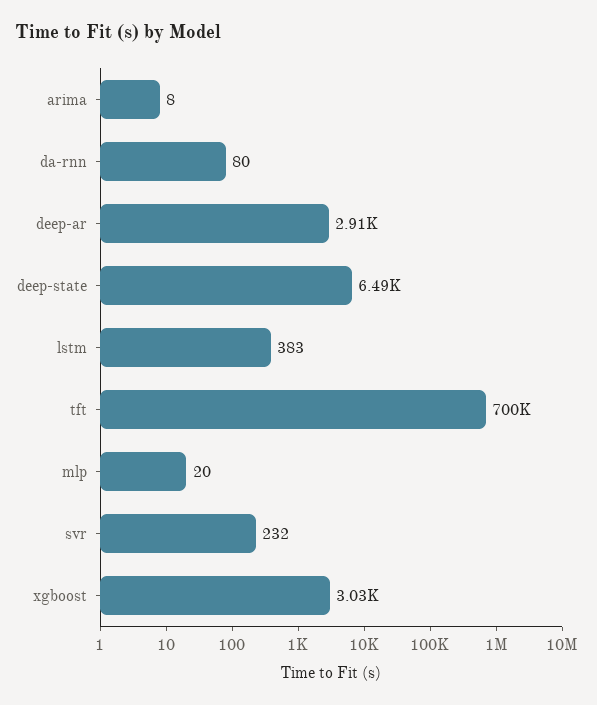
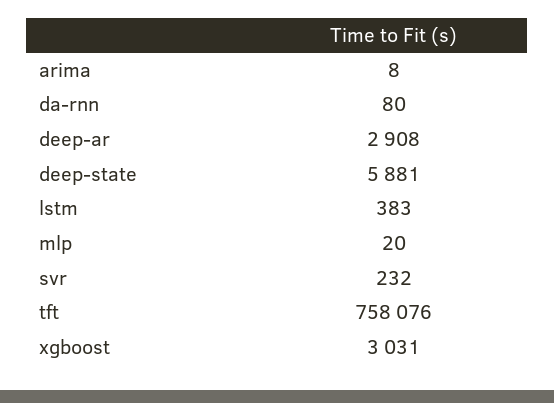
  {
    "arima": 8,
    "da-rnn": 80,
    "deep-ar": 2908,
-   "deep-state": 6490,
+   "deep-state": 5881,
    "lstm": 383,
-   "tft": 700000,
+   "tft": 758076,
    "mlp": 20,
    "svr": 232,
    "xgboost": 3031
  }

